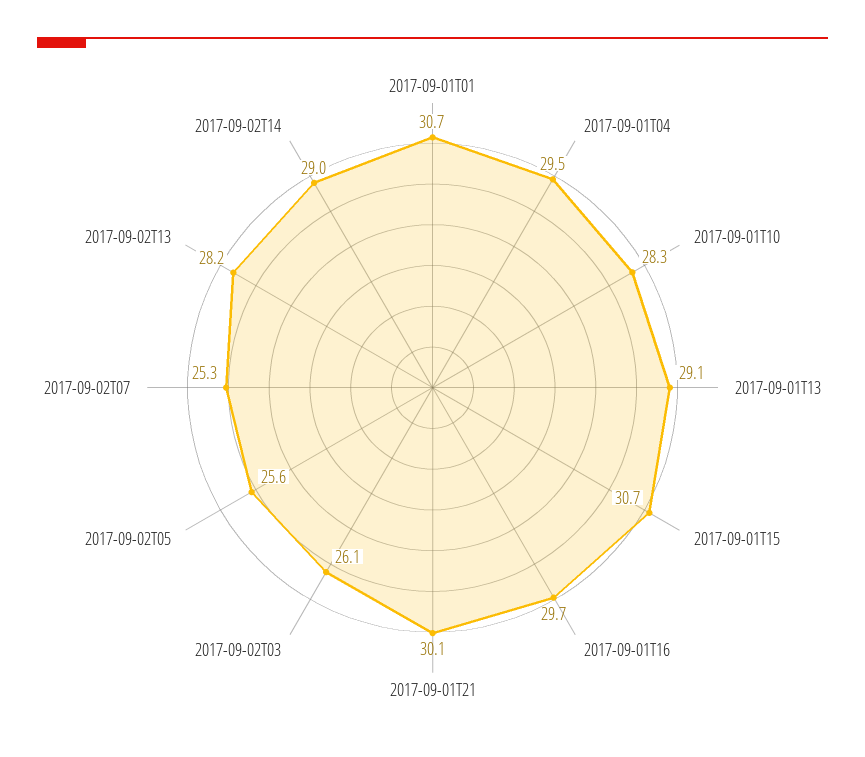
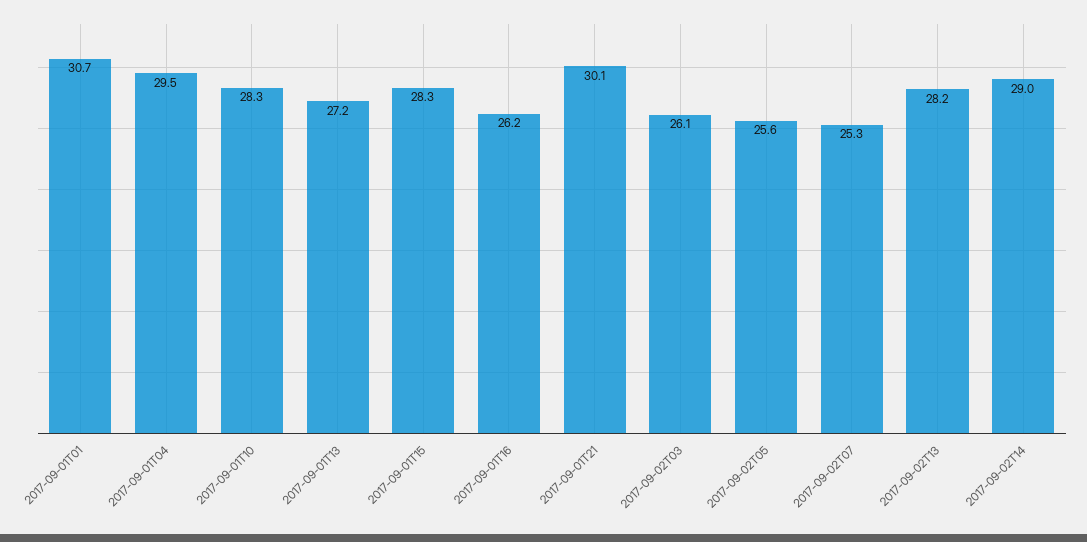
  {
    "2017-09-01T01": 30.7,
    "2017-09-01T04": 29.5,
    "2017-09-01T10": 28.3,
-   "2017-09-01T13": 29.1,
+   "2017-09-01T13": 27.2,
-   "2017-09-01T15": 30.7,
+   "2017-09-01T15": 28.3,
-   "2017-09-01T16": 29.7,
+   "2017-09-01T16": 26.2,
    "2017-09-01T21": 30.1,
    "2017-09-02T03": 26.1,
    "2017-09-02T05": 25.6,
    "2017-09-02T07": 25.3,
    "2017-09-02T13": 28.2,
    "2017-09-02T14": 29
  }

